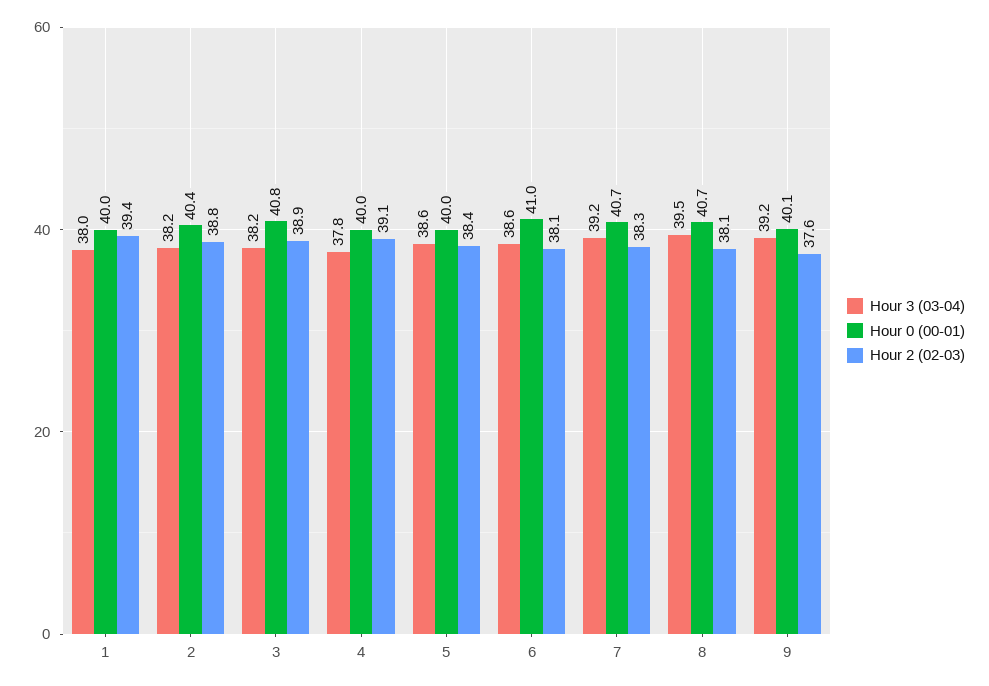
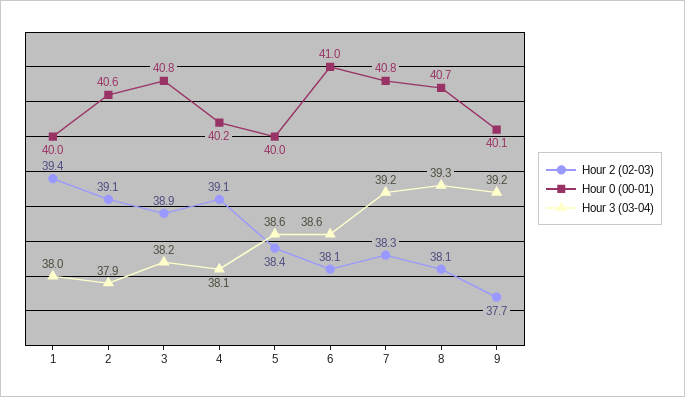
  {
    "Hour 3 (03-04)": {
      "1": 38,
-     "2": 38.2,
+     "2": 37.9,
      "3": 38.2,
-     "4": 37.8,
+     "4": 38.1,
      "5": 38.6,
      "6": 38.6,
      "7": 39.2,
-     "8": 39.5,
+     "8": 39.3,
      "9": 39.2
    },
    "Hour 0 (00-01)": {
      "1": 40,
-     "2": 40.4,
+     "2": 40.6,
      "3": 40.8,
-     "4": 40,
+     "4": 40.2,
      "5": 40,
      "6": 41,
-     "7": 40.7,
+     "7": 40.8,
      "8": 40.7,
      "9": 40.1
    },
    "Hour 2 (02-03)": {
      "1": 39.4,
-     "2": 38.8,
+     "2": 39.1,
      "3": 38.9,
      "4": 39.1,
      "5": 38.4,
      "6": 38.1,
      "7": 38.3,
      "8": 38.1,
-     "9": 37.6
+     "9": 37.7
    }
  }

